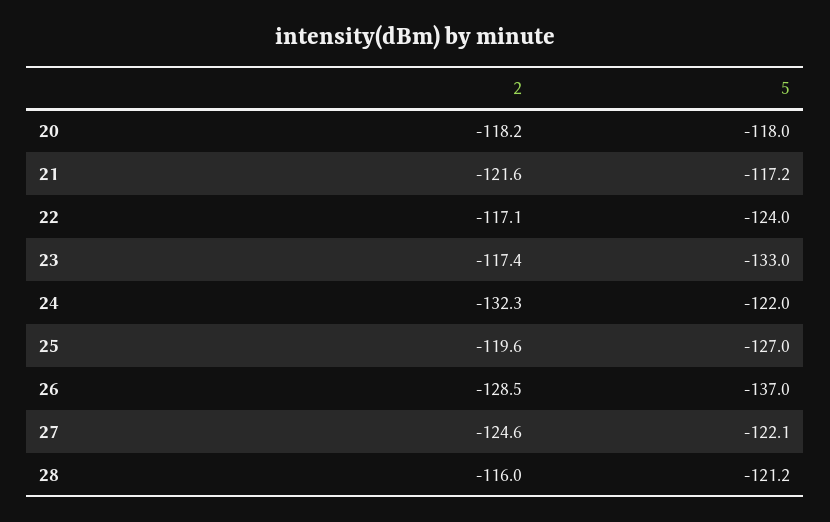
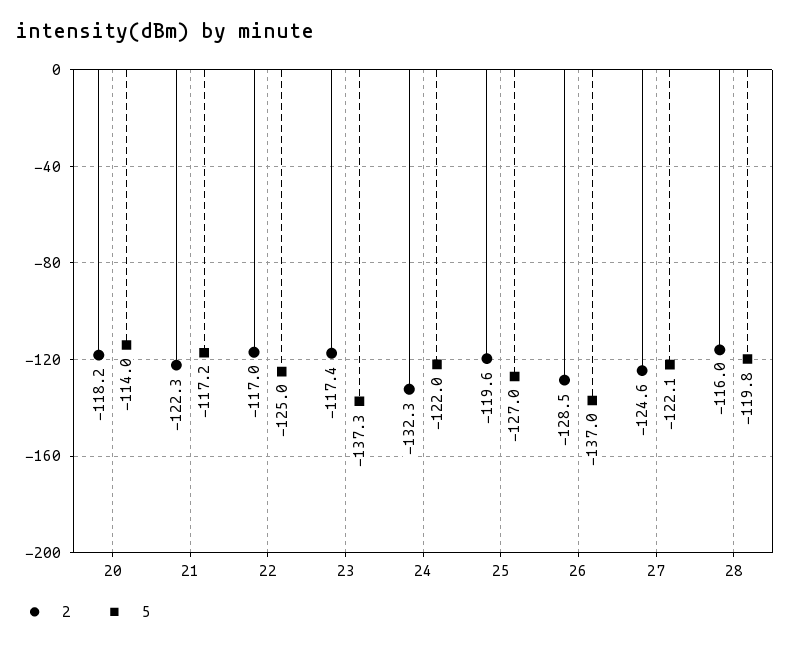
  {
    "2": {
      "20": -118.2,
-     "21": -121.6,
+     "21": -122.3,
-     "22": -117.1,
+     "22": -117,
      "23": -117.4,
      "24": -132.3,
      "25": -119.6,
      "26": -128.5,
      "27": -124.6,
      "28": -116
    },
    "5": {
-     "20": -118,
+     "20": -114,
      "21": -117.2,
-     "22": -124,
+     "22": -125,
-     "23": -133,
+     "23": -137.3,
      "24": -122,
      "25": -127,
      "26": -137,
      "27": -122.1,
-     "28": -121.2
+     "28": -119.8
    }
  }

